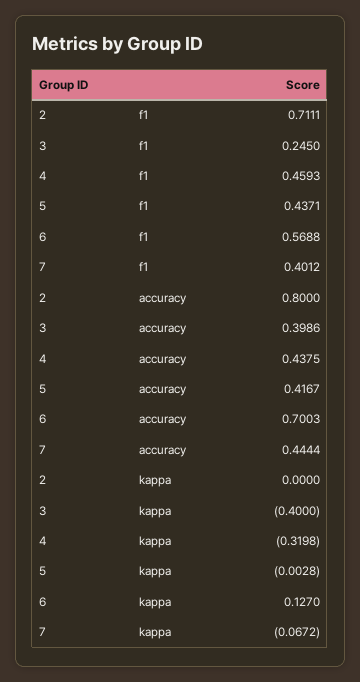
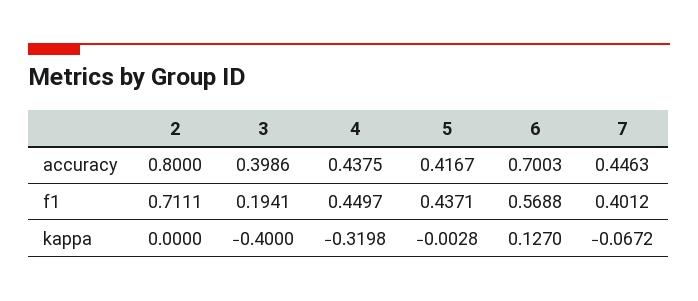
  {
    "2": {
      "f1": 0.7111,
      "accuracy": 0.8,
      "kappa": 0
    },
    "3": {
-     "f1": 0.245,
+     "f1": 0.1941,
      "accuracy": 0.3986,
      "kappa": -0.4
    },
    "4": {
-     "f1": 0.4593,
+     "f1": 0.4497,
      "accuracy": 0.4375,
      "kappa": -0.3198
    },
    "5": {
      "f1": 0.4371,
      "accuracy": 0.4167,
      "kappa": -0.0028
    },
    "6": {
      "f1": 0.5688,
      "accuracy": 0.7003,
      "kappa": 0.127
    },
    "7": {
      "f1": 0.4012,
-     "accuracy": 0.4444,
+     "accuracy": 0.4463,
      "kappa": -0.0672
    }
  }

